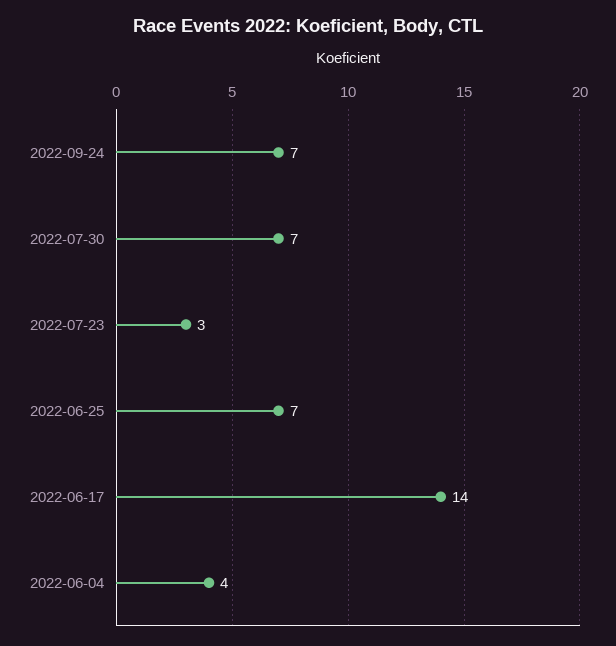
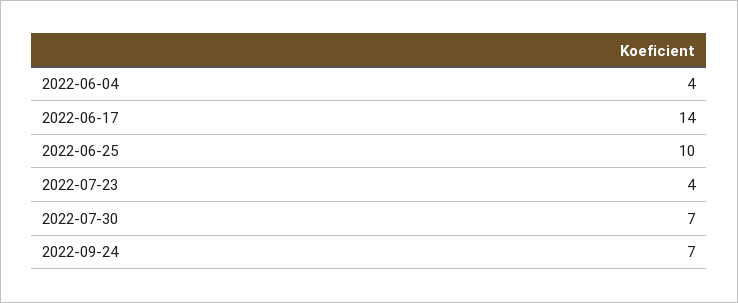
  {
    "2022-09-24": 7,
    "2022-07-30": 7,
-   "2022-07-23": 3,
+   "2022-07-23": 4,
-   "2022-06-25": 7,
+   "2022-06-25": 10,
    "2022-06-17": 14,
    "2022-06-04": 4
  }

